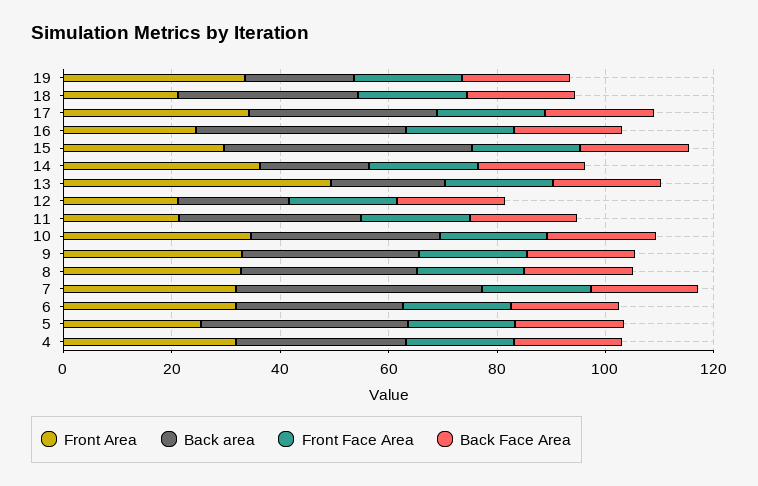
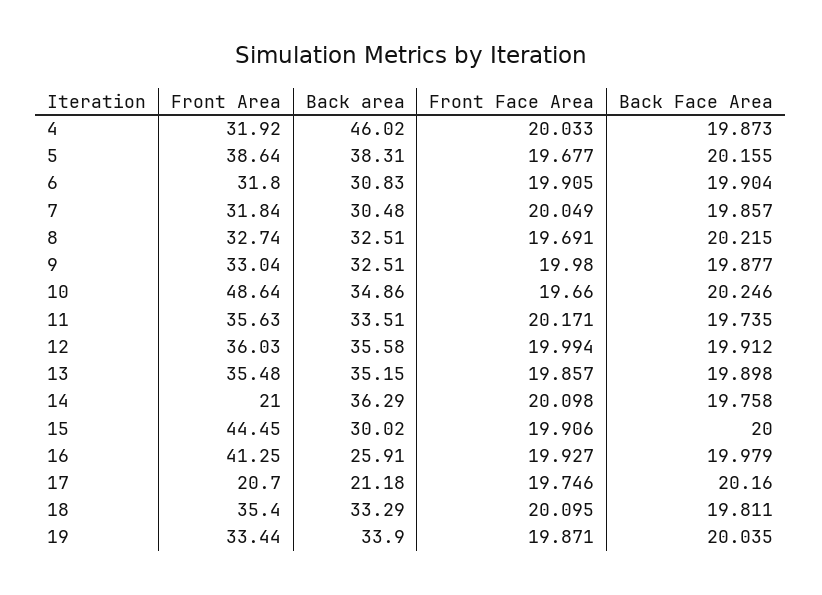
  {
    "Front Area": {
      "19": 33.44,
-     "18": 20,
+     "18": 35.4,
-     "17": 35,
+     "17": 20.7,
-     "16": 25,
+     "16": 41.25,
-     "15": 30,
+     "15": 44.45,
-     "14": 35,
+     "14": 21,
-     "13": 50,
+     "13": 35.48,
-     "12": 20,
+     "12": 36.03,
-     "11": 20,
+     "11": 35.63,
-     "10": 35,
+     "10": 48.64,
      "9": 33.04,
      "8": 32.74,
      "7": 31.84,
      "6": 31.8,
-     "5": 25,
+     "5": 38.64,
      "4": 31.92
    },
    "Back area": {
-     "19": 20,
+     "19": 33.9,
      "18": 33.29,
-     "17": 35,
+     "17": 21.18,
-     "16": 40,
+     "16": 25.91,
-     "15": 45,
+     "15": 30.02,
-     "14": 20,
+     "14": 36.29,
-     "13": 20,
+     "13": 35.15,
-     "12": 20,
+     "12": 35.58,
      "11": 33.51,
      "10": 34.86,
      "9": 32.51,
      "8": 32.51,
-     "7": 45,
+     "7": 30.48,
      "6": 30.83,
      "5": 38.31,
-     "4": 30
+     "4": 46.02
    },
    "Front Face Area": {
      "19": 19.871,
      "18": 20.095,
      "17": 19.746,
      "16": 19.927,
      "15": 19.906,
      "14": 20.098,
      "13": 19.857,
      "12": 19.994,
      "11": 20.171,
      "10": 19.66,
      "9": 19.98,
      "8": 19.691,
      "7": 20.049,
      "6": 19.905,
      "5": 19.677,
      "4": 20.033
    },
    "Back Face Area": {
      "19": 20.035,
      "18": 19.811,
      "17": 20.16,
      "16": 19.979,
      "15": 20,
      "14": 19.758,
      "13": 19.898,
      "12": 19.912,
      "11": 19.735,
      "10": 20.246,
      "9": 19.877,
      "8": 20.215,
      "7": 19.857,
      "6": 19.904,
      "5": 20.155,
      "4": 19.873
    }
  }

